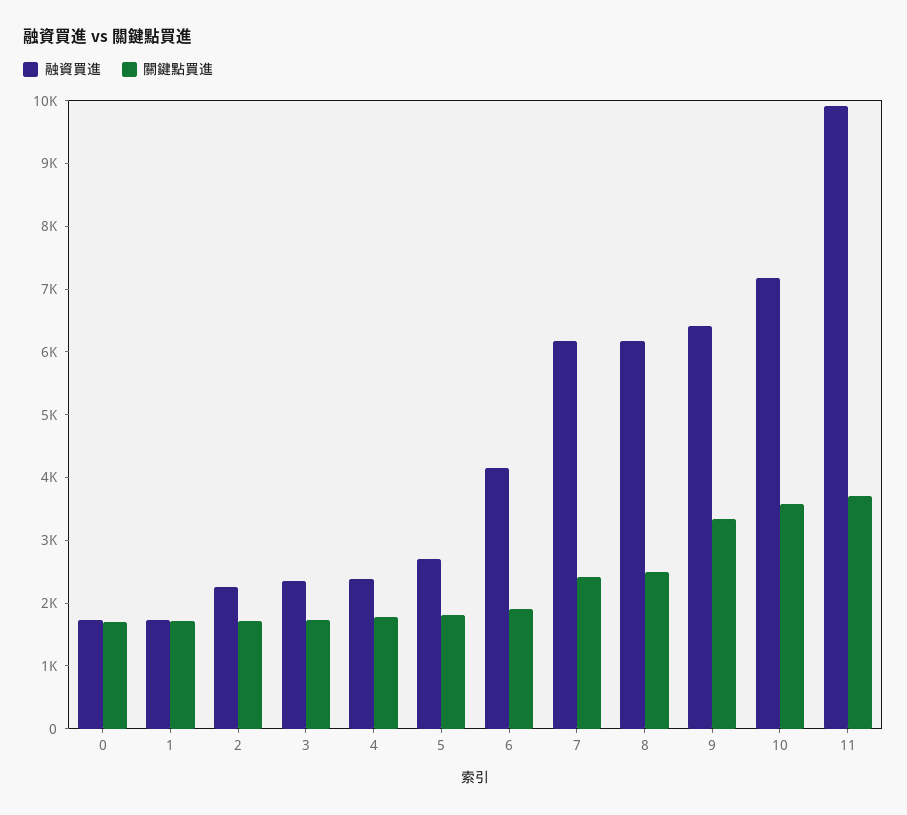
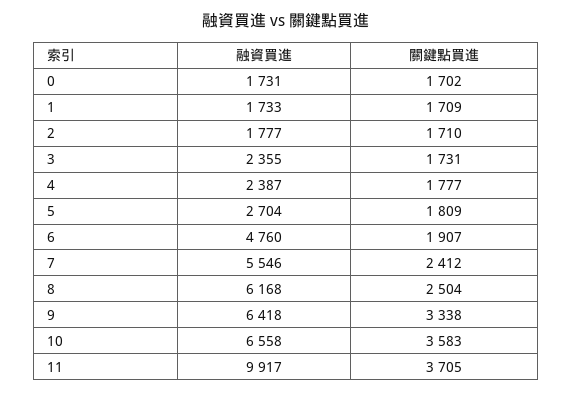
  {
    "融資買進": {
      "0": 1731,
      "1": 1733,
-     "2": 2200,
+     "2": 1777,
      "3": 2355,
      "4": 2387,
      "5": 2704,
-     "6": 4200,
+     "6": 4760,
-     "7": 6200,
+     "7": 5546,
      "8": 6168,
      "9": 6418,
-     "10": 7200,
+     "10": 6558,
      "11": 9917
    },
    "關鍵點買進": {
      "0": 1702,
      "1": 1709,
      "2": 1710,
      "3": 1731,
      "4": 1777,
      "5": 1809,
      "6": 1907,
      "7": 2412,
      "8": 2504,
      "9": 3338,
      "10": 3583,
      "11": 3705
    }
  }

